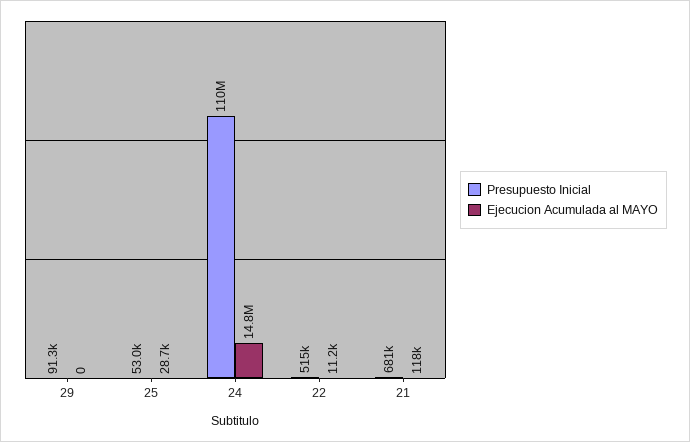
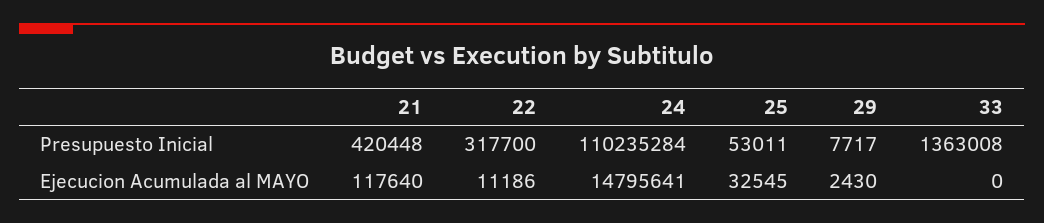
  {
    "Presupuesto Inicial": {
-     "29": 91300,
+     "29": 7717,
      "25": 53011,
      "24": 110235284,
-     "22": 515000,
+     "22": 317700,
-     "21": 681000
+     "21": 420448,
+     "33": 1363008
    },
    "Ejecucion Acumulada al MAYO": {
-     "29": 0,
+     "29": 2430,
-     "25": 28700,
+     "25": 32545,
      "24": 14795641,
      "22": 11186,
-     "21": 117640
+     "21": 117640,
+     "33": 0
    }
  }

